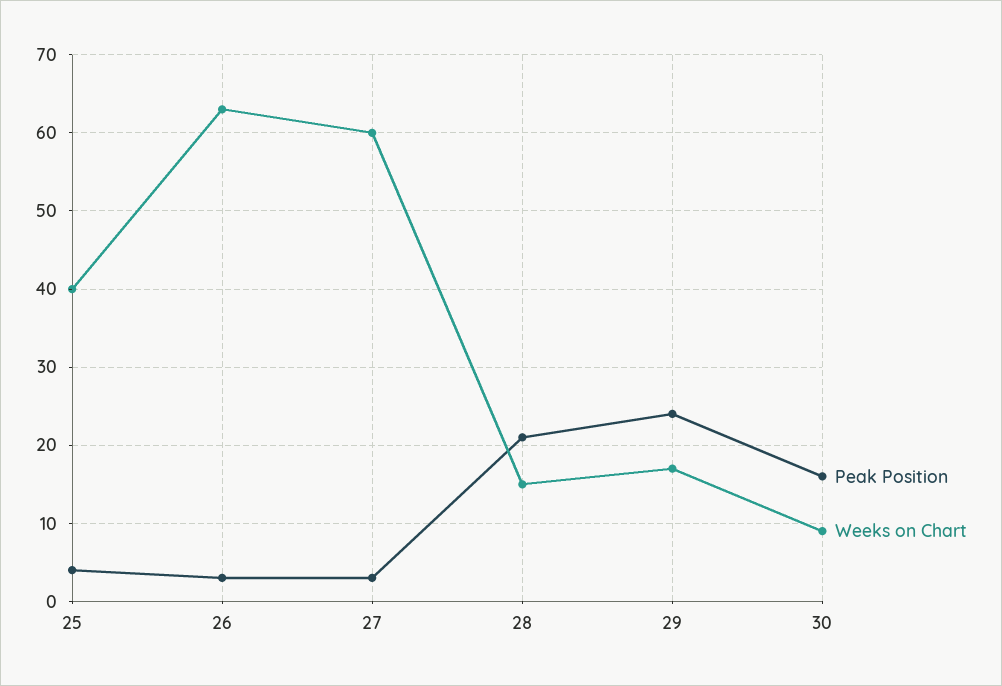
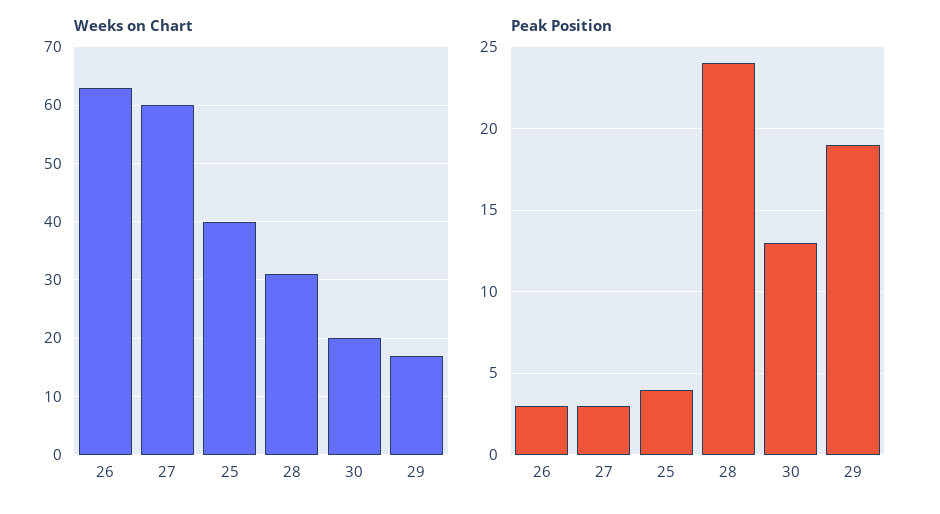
  {
    "Peak Position": {
      "25": 4,
      "26": 3,
      "27": 3,
-     "28": 21,
+     "28": 24,
-     "29": 24,
+     "29": 19,
-     "30": 16
+     "30": 13
    },
    "Weeks on Chart": {
      "25": 40,
      "26": 63,
      "27": 60,
-     "28": 15,
+     "28": 30,
      "29": 17,
-     "30": 9
+     "30": 20
    }
  }

